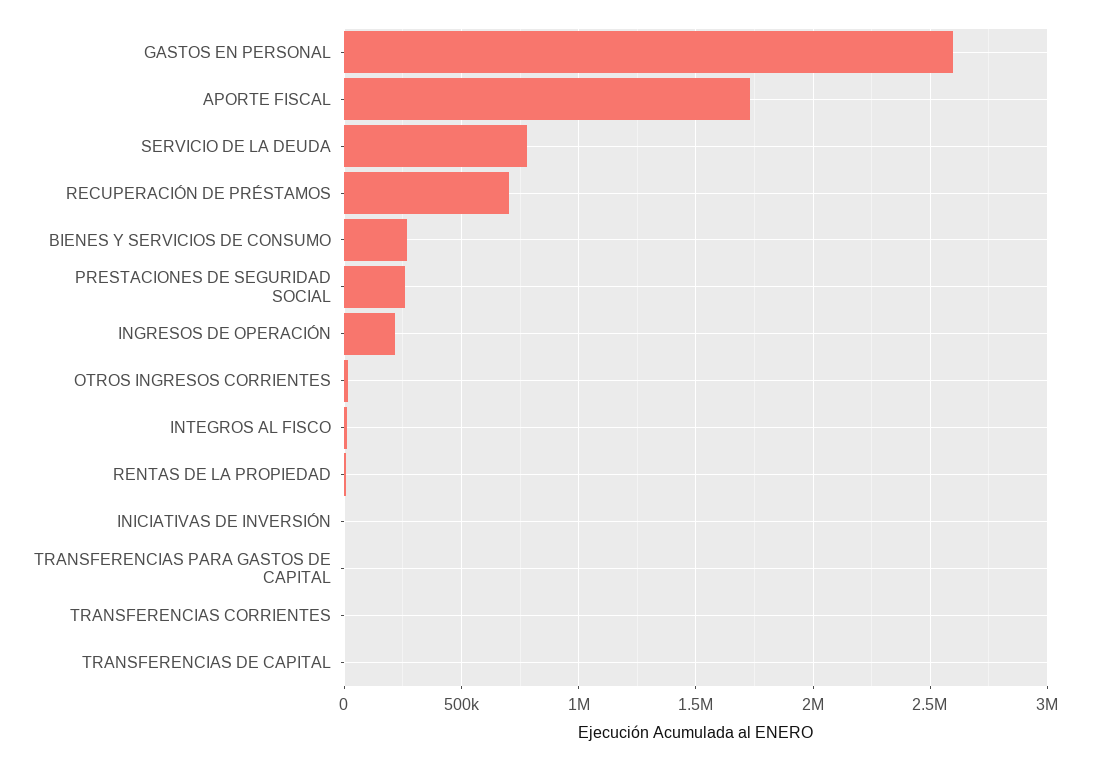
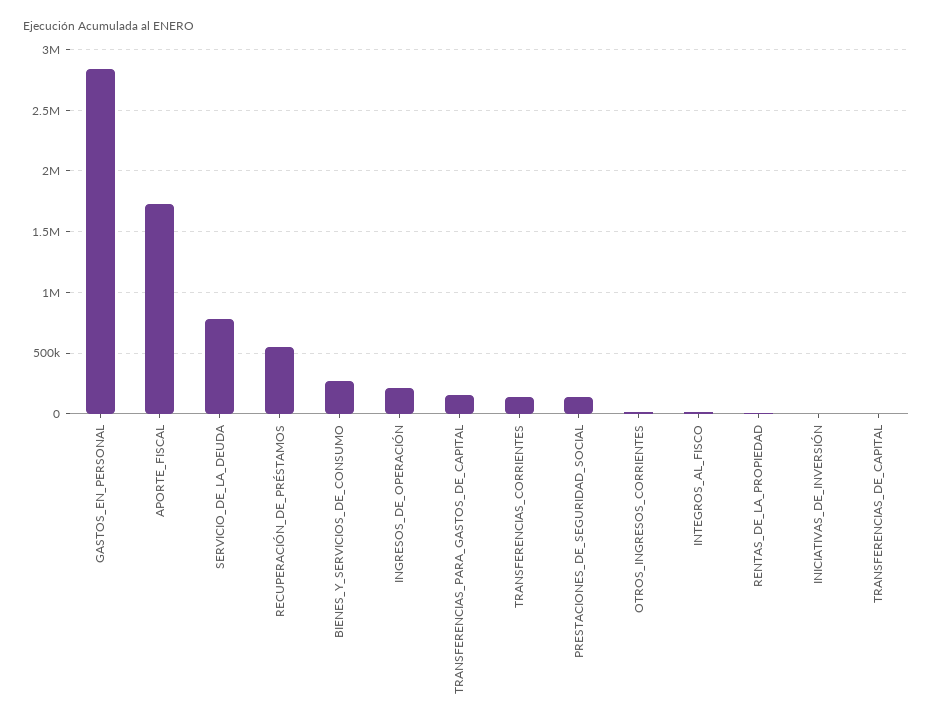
  {
-   "GASTOS EN PERSONAL": 2600000,
+   "GASTOS EN PERSONAL": 2850000,
    "APORTE FISCAL": 1750000,
    "SERVICIO DE LA DEUDA": 800000,
-   "RECUPERACIÓN DE PRÉSTAMOS": 700000,
+   "RECUPERACIÓN DE PRÉSTAMOS": 550000,
    "BIENES Y SERVICIOS DE CONSUMO": 250000,
-   "PRESTACIONES DE SEGURIDAD SOCIAL": 250000,
+   "PRESTACIONES DE SEGURIDAD SOCIAL": 150000,
    "INGRESOS DE OPERACIÓN": 200000,
    "OTROS INGRESOS CORRIENTES": 0,
    "INTEGROS AL FISCO": 0,
    "RENTAS DE LA PROPIEDAD": 0,
    "INICIATIVAS DE INVERSIÓN": 0,
-   "TRANSFERENCIAS PARA GASTOS DE CAPITAL": 0,
+   "TRANSFERENCIAS PARA GASTOS DE CAPITAL": 150000,
-   "TRANSFERENCIAS CORRIENTES": 0,
+   "TRANSFERENCIAS CORRIENTES": 150000,
    "TRANSFERENCIAS DE CAPITAL": 0
  }

